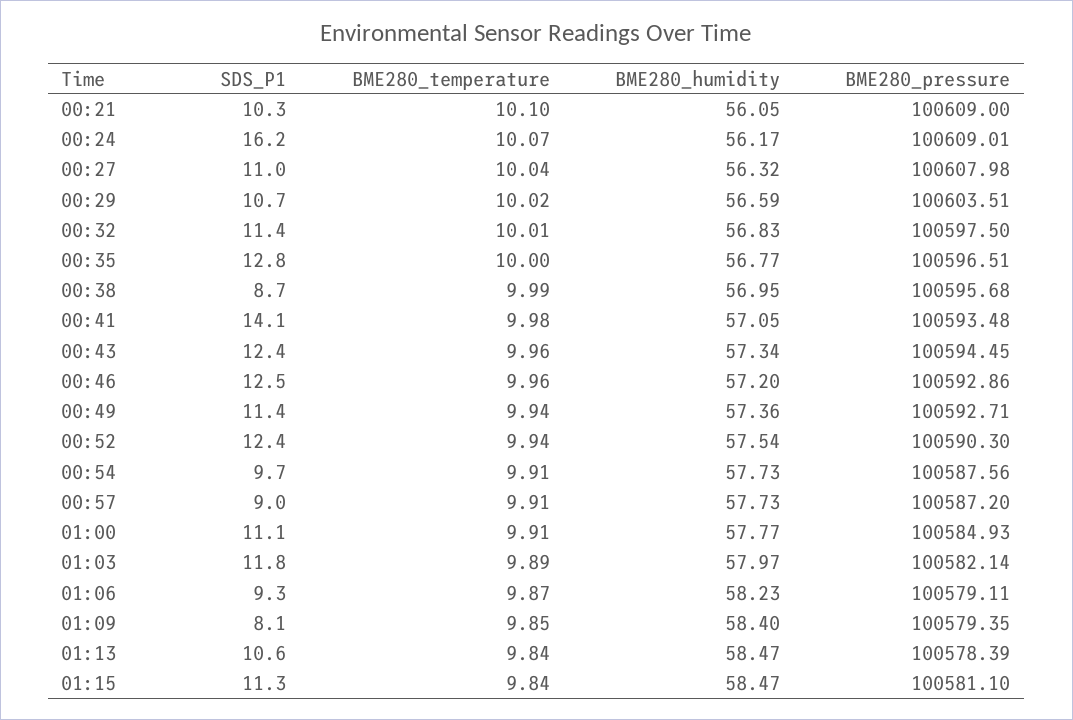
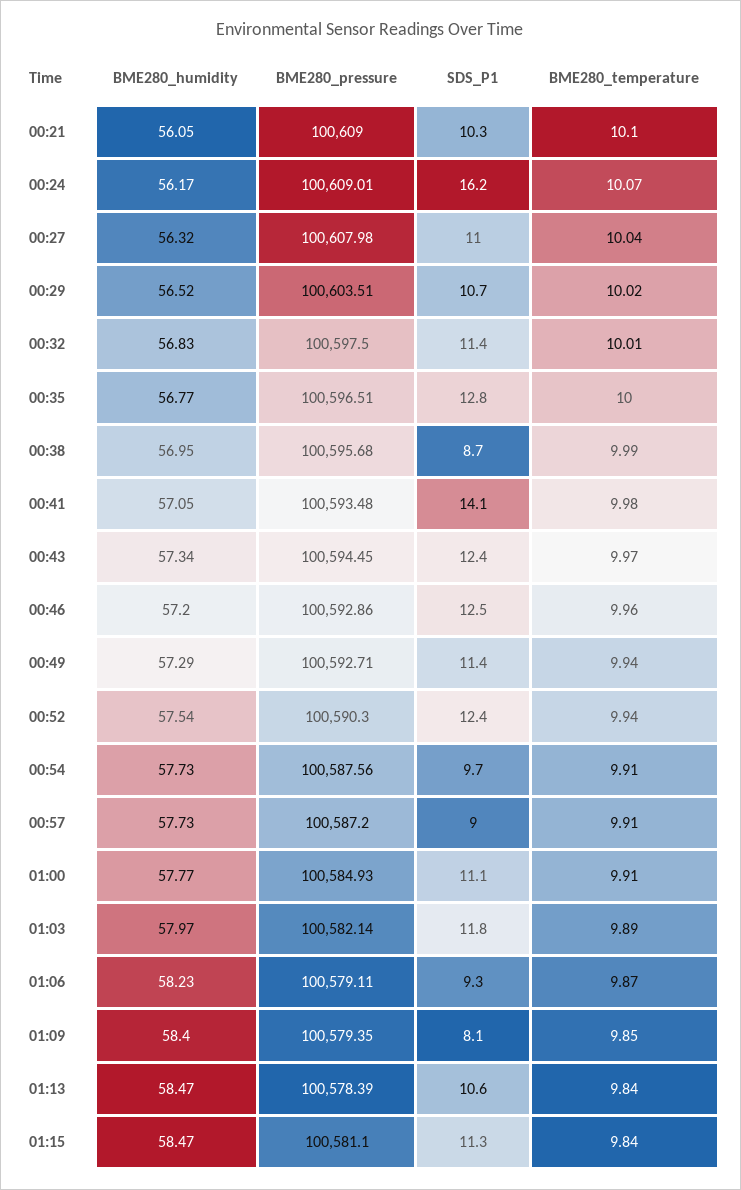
  {
    "SDS_P1": {
      "00:21": 10.3,
      "00:24": 16.2,
      "00:27": 11,
      "00:29": 10.7,
      "00:32": 11.4,
      "00:35": 12.8,
      "00:38": 8.7,
      "00:41": 14.1,
      "00:43": 12.4,
      "00:46": 12.5,
      "00:49": 11.4,
      "00:52": 12.4,
      "00:54": 9.7,
      "00:57": 9,
      "01:00": 11.1,
      "01:03": 11.8,
      "01:06": 9.3,
      "01:09": 8.1,
      "01:13": 10.6,
      "01:15": 11.3
    },
    "BME280_temperature": {
      "00:21": 10.1,
      "00:24": 10.07,
      "00:27": 10.04,
      "00:29": 10.02,
      "00:32": 10.01,
      "00:35": 10,
      "00:38": 9.99,
      "00:41": 9.98,
-     "00:43": 9.96,
+     "00:43": 9.97,
      "00:46": 9.96,
      "00:49": 9.94,
      "00:52": 9.94,
      "00:54": 9.91,
      "00:57": 9.91,
      "01:00": 9.91,
      "01:03": 9.89,
      "01:06": 9.87,
      "01:09": 9.85,
      "01:13": 9.84,
      "01:15": 9.84
    },
    "BME280_humidity": {
      "00:21": 56.05,
      "00:24": 56.17,
      "00:27": 56.32,
-     "00:29": 56.59,
+     "00:29": 56.52,
      "00:32": 56.83,
      "00:35": 56.77,
      "00:38": 56.95,
      "00:41": 57.05,
      "00:43": 57.34,
      "00:46": 57.2,
-     "00:49": 57.36,
+     "00:49": 57.29,
      "00:52": 57.54,
      "00:54": 57.73,
      "00:57": 57.73,
      "01:00": 57.77,
      "01:03": 57.97,
      "01:06": 58.23,
      "01:09": 58.4,
      "01:13": 58.47,
      "01:15": 58.47
    },
    "BME280_pressure": {
      "00:21": 100609,
      "00:24": 100609.01,
      "00:27": 100607.98,
      "00:29": 100603.51,
      "00:32": 100597.5,
      "00:35": 100596.51,
      "00:38": 100595.68,
      "00:41": 100593.48,
      "00:43": 100594.45,
      "00:46": 100592.86,
      "00:49": 100592.71,
      "00:52": 100590.3,
      "00:54": 100587.56,
      "00:57": 100587.2,
      "01:00": 100584.93,
      "01:03": 100582.14,
      "01:06": 100579.11,
      "01:09": 100579.35,
      "01:13": 100578.39,
      "01:15": 100581.1
    }
  }

